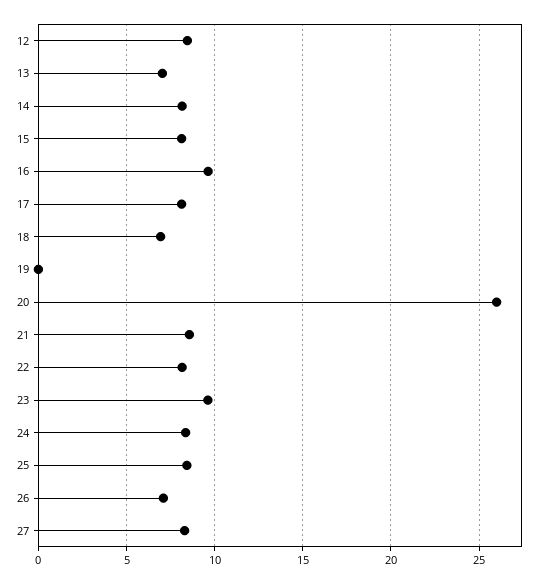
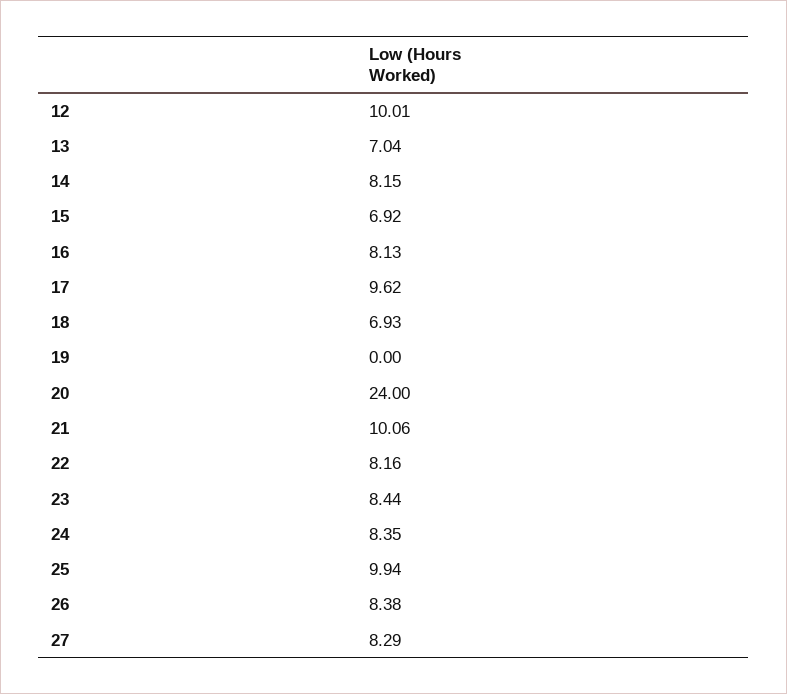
  {
-   "12": 8.5,
+   "12": 10.01,
    "13": 7.04,
    "14": 8.15,
-   "15": 8,
+   "15": 6.92,
-   "16": 9.5,
+   "16": 8.13,
-   "17": 8,
+   "17": 9.62,
    "18": 6.93,
    "19": 0,
-   "20": 26,
+   "20": 24,
-   "21": 8.5,
+   "21": 10.06,
    "22": 8.16,
-   "23": 9.5,
+   "23": 8.44,
    "24": 8.35,
-   "25": 8.5,
+   "25": 9.94,
-   "26": 7,
+   "26": 8.38,
    "27": 8.29
  }

